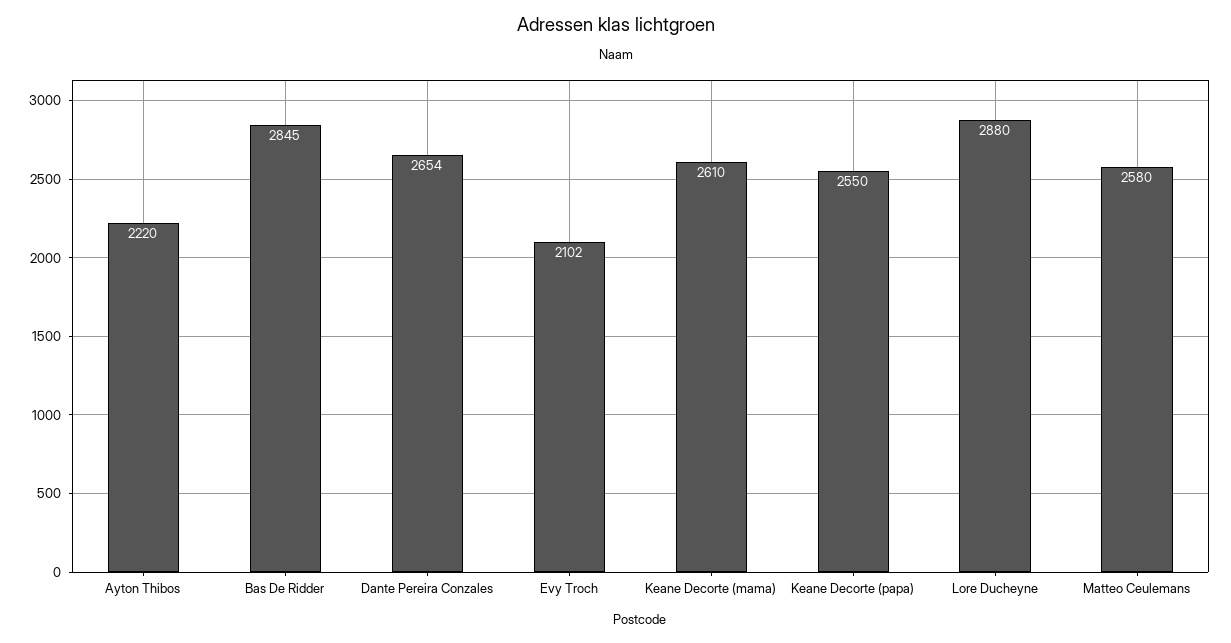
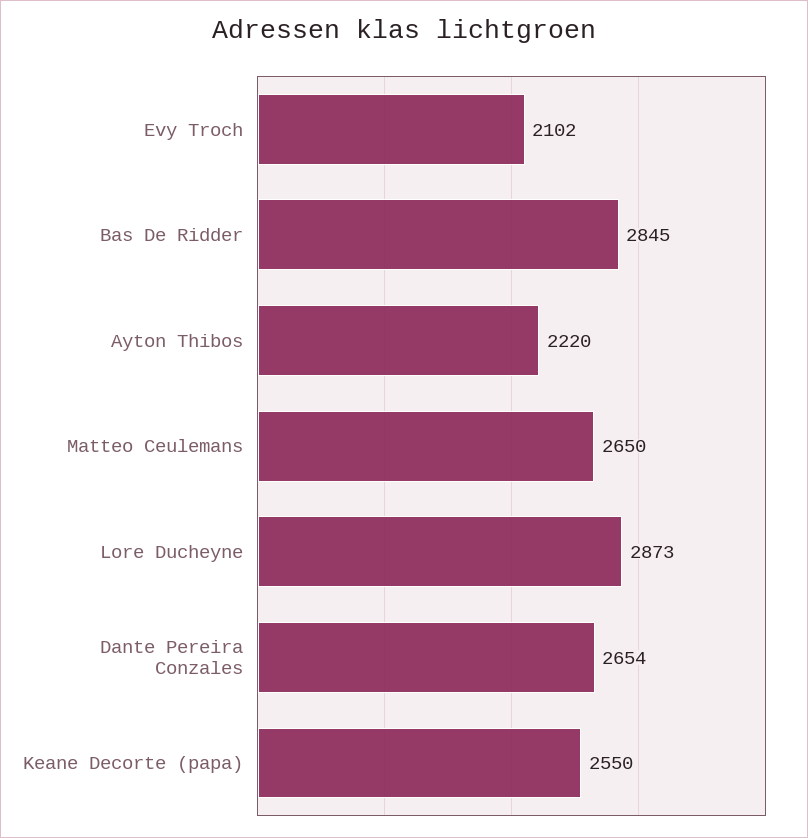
  {
    "Ayton Thibos": 2220,
    "Bas De Ridder": 2845,
    "Dante Pereira Conzales": 2654,
    "Evy Troch": 2102,
-   "Keane Decorte (mama)": 2610,
    "Keane Decorte (papa)": 2550,
-   "Lore Ducheyne": 2880,
+   "Lore Ducheyne": 2873,
-   "Matteo Ceulemans": 2580
+   "Matteo Ceulemans": 2650
  }

